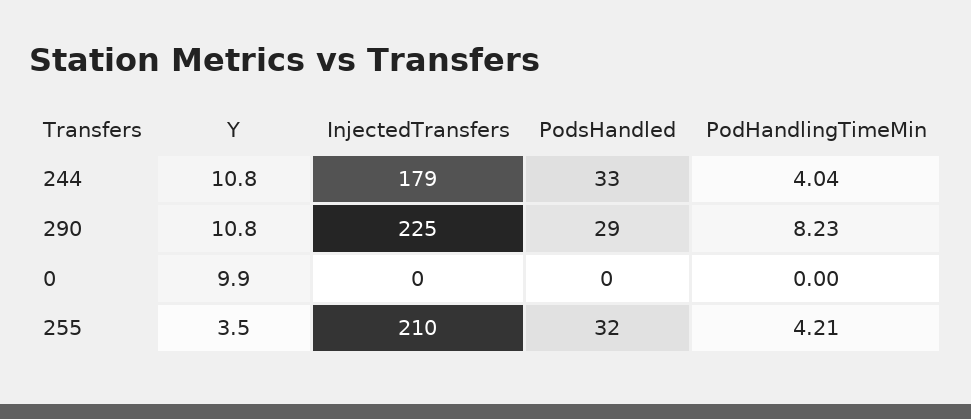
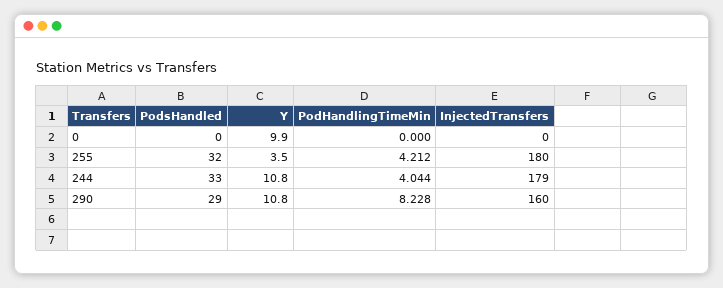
  {
    "Y": {
      "244": 10.8,
      "290": 10.8,
      "0": 9.9,
      "255": 3.5
    },
    "InjectedTransfers": {
      "244": 179,
-     "290": 225,
+     "290": 160,
      "0": 0,
-     "255": 210
+     "255": 180
    },
    "PodsHandled": {
      "244": 33,
      "290": 29,
      "0": 0,
      "255": 32
    },
    "PodHandlingTimeMin": {
      "244": 4.044,
      "290": 8.228,
      "0": 0,
      "255": 4.212
    }
  }

